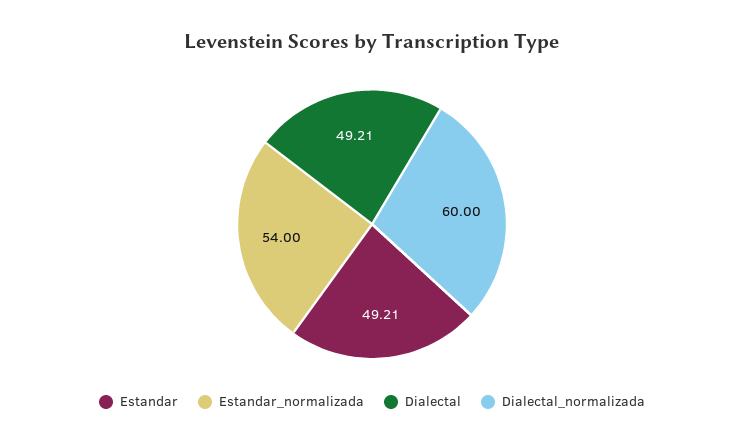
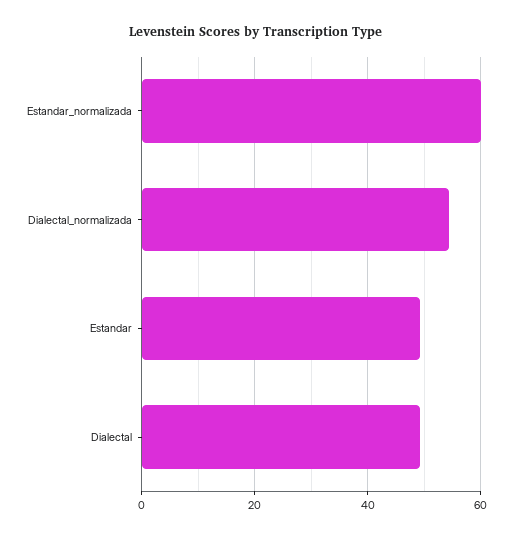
  {
    "Estandar": 49.21,
-   "Estandar_normalizada": 54,
+   "Estandar_normalizada": 60,
    "Dialectal": 49.21,
-   "Dialectal_normalizada": 60
+   "Dialectal_normalizada": 54
  }

